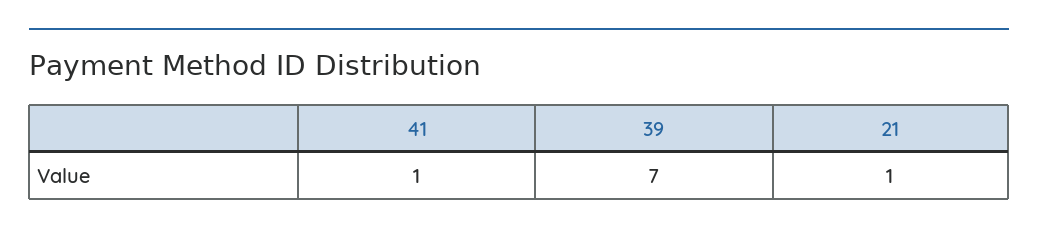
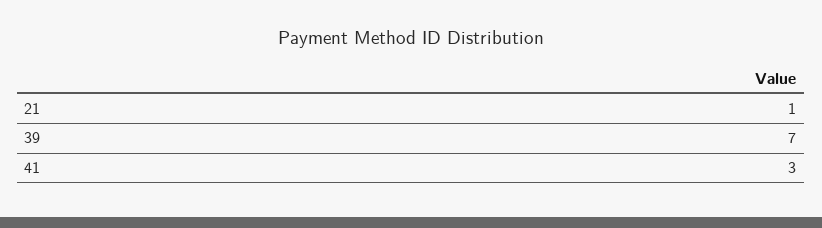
  {
-   "41": 1,
+   "41": 3,
    "39": 7,
    "21": 1
  }

